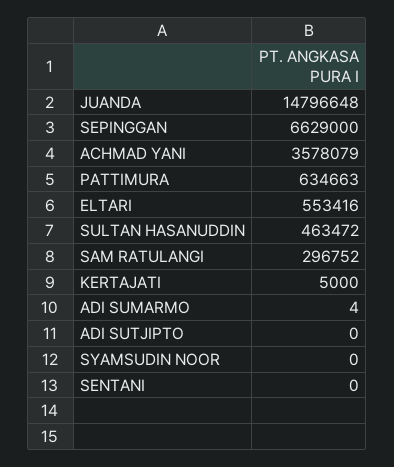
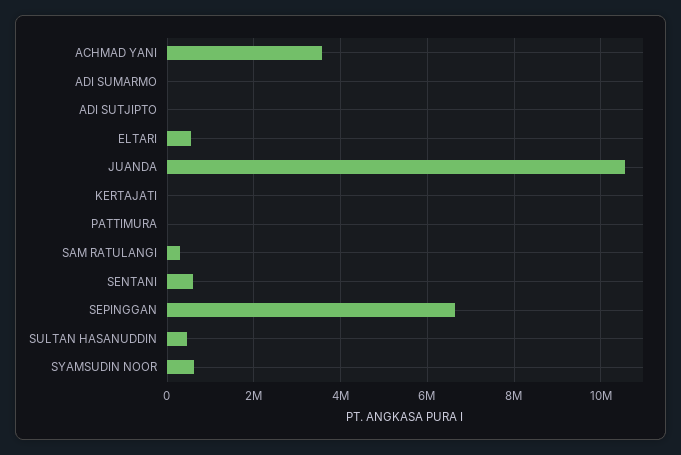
  {
-   "JUANDA": 14796648,
+   "JUANDA": 10600000,
    "SEPINGGAN": 6629000,
    "ACHMAD YANI": 3578079,
-   "PATTIMURA": 634663,
+   "PATTIMURA": 0,
    "ELTARI": 553416,
    "SULTAN HASANUDDIN": 463472,
    "SAM RATULANGI": 296752,
    "KERTAJATI": 5000,
    "ADI SUMARMO": 4,
    "ADI SUTJIPTO": 0,
-   "SYAMSUDIN NOOR": 0,
+   "SYAMSUDIN NOOR": 600000,
-   "SENTANI": 0
+   "SENTANI": 600000
  }

